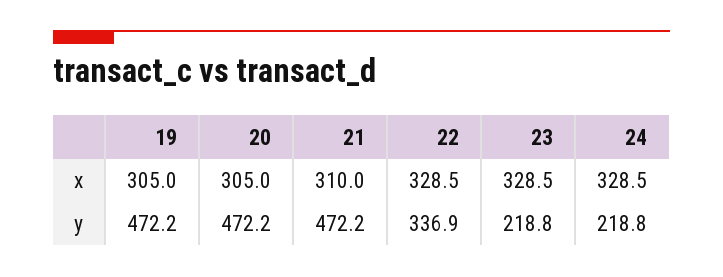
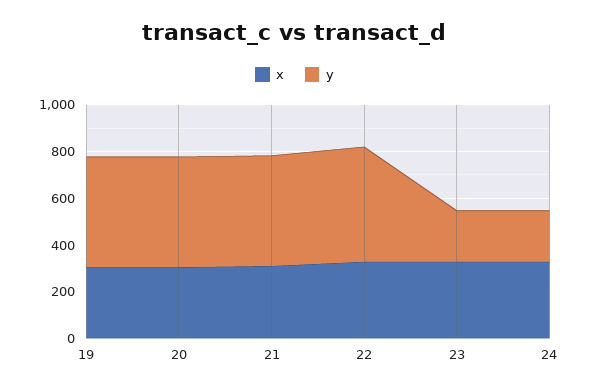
  {
    "x": {
      "19": 305,
      "20": 305,
      "21": 310,
      "22": 328.5,
      "23": 328.5,
      "24": 328.5
    },
    "y": {
      "19": 472.2,
      "20": 472.2,
      "21": 472.2,
-     "22": 336.9,
+     "22": 500,
      "23": 218.8,
      "24": 218.8
    }
  }

